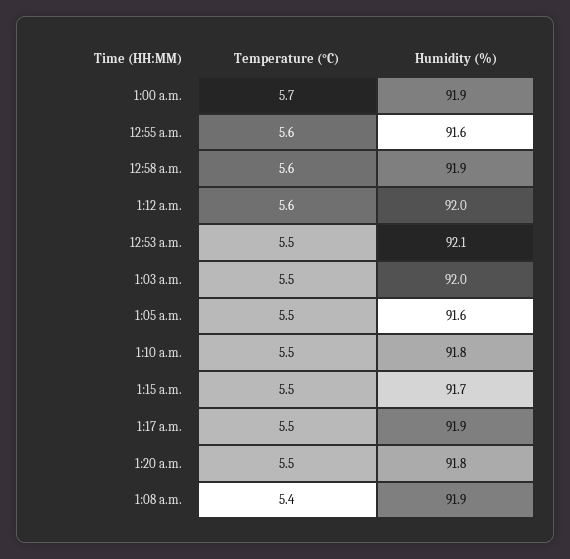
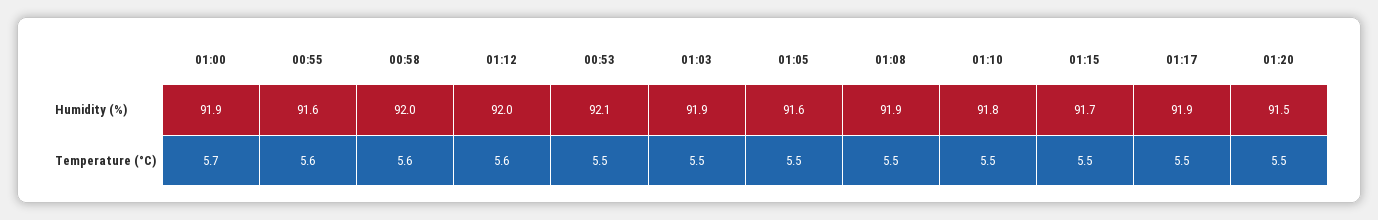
  {
    "Temperature (°C)": {
      "1:00 a.m.": 5.7,
      "12:55 a.m.": 5.6,
      "12:58 a.m.": 5.6,
      "1:12 a.m.": 5.6,
      "12:53 a.m.": 5.5,
      "1:03 a.m.": 5.5,
      "1:05 a.m.": 5.5,
      "1:10 a.m.": 5.5,
      "1:15 a.m.": 5.5,
      "1:17 a.m.": 5.5,
      "1:20 a.m.": 5.5,
-     "1:08 a.m.": 5.4
+     "1:08 a.m.": 5.5
    },
    "Humidity (%)": {
      "1:00 a.m.": 91.9,
      "12:55 a.m.": 91.6,
-     "12:58 a.m.": 91.9,
+     "12:58 a.m.": 92,
      "1:12 a.m.": 92,
      "12:53 a.m.": 92.1,
-     "1:03 a.m.": 92,
+     "1:03 a.m.": 91.9,
      "1:05 a.m.": 91.6,
      "1:10 a.m.": 91.8,
      "1:15 a.m.": 91.7,
      "1:17 a.m.": 91.9,
-     "1:20 a.m.": 91.8,
+     "1:20 a.m.": 91.5,
      "1:08 a.m.": 91.9
    }
  }

